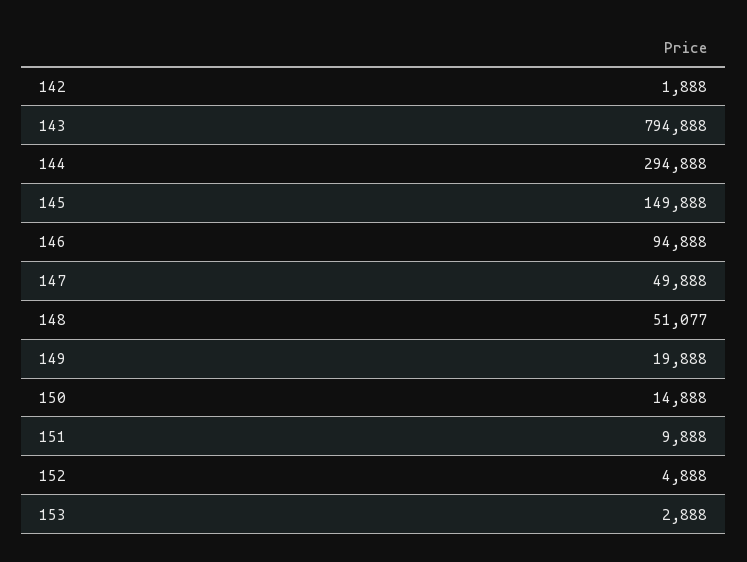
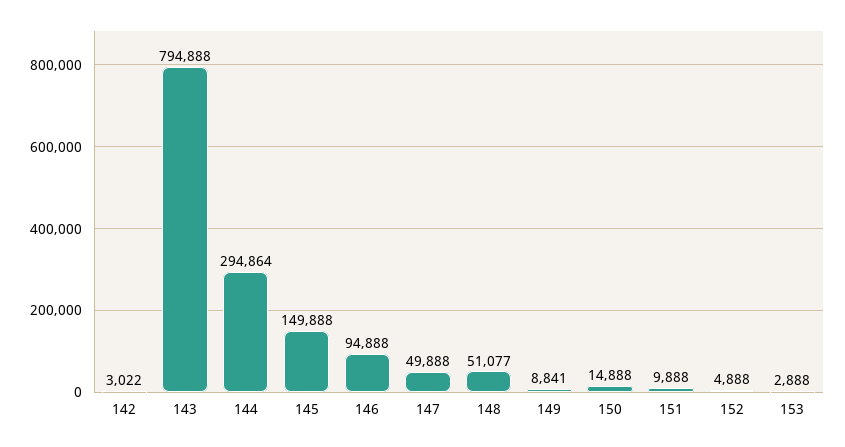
  {
-   "142": 1888,
+   "142": 3022,
    "143": 794888,
-   "144": 294888,
+   "144": 294864,
    "145": 149888,
    "146": 94888,
    "147": 49888,
    "148": 51077,
-   "149": 19888,
+   "149": 8841,
    "150": 14888,
    "151": 9888,
    "152": 4888,
    "153": 2888
  }

